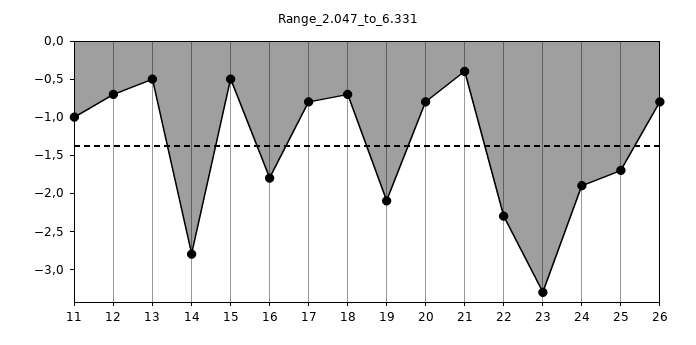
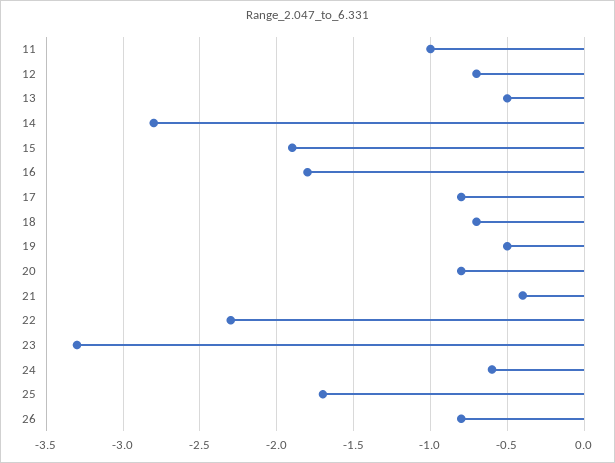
  {
    "11": -1,
    "12": -0.7,
    "13": -0.5,
    "14": -2.8,
-   "15": -0.5,
+   "15": -1.9,
    "16": -1.8,
    "17": -0.8,
    "18": -0.7,
-   "19": -2,
+   "19": -0.5,
    "20": -0.8,
    "21": -0.4,
    "22": -2.3,
    "23": -3.3,
-   "24": -2,
+   "24": -0.6,
    "25": -1.7,
    "26": -0.8
  }

